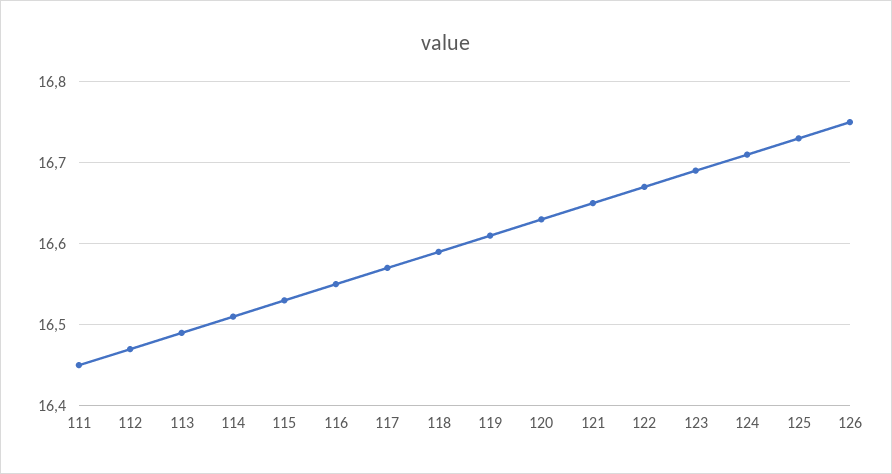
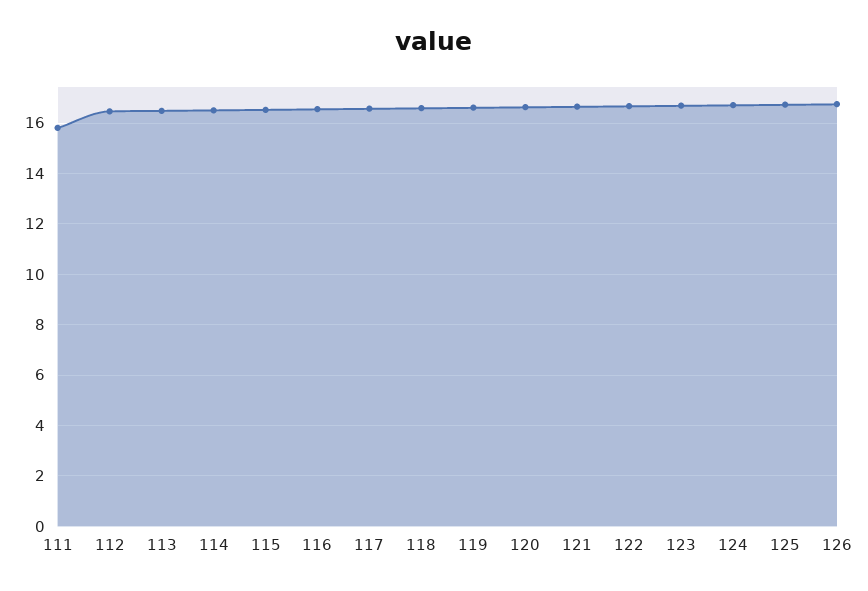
  {
-   "111": 16.45,
+   "111": 15.75,
    "112": 16.47,
    "113": 16.49,
    "114": 16.51,
    "115": 16.53,
    "116": 16.55,
    "117": 16.57,
    "118": 16.59,
    "119": 16.61,
    "120": 16.63,
    "121": 16.65,
    "122": 16.67,
    "123": 16.69,
    "124": 16.71,
    "125": 16.73,
    "126": 16.75
  }

